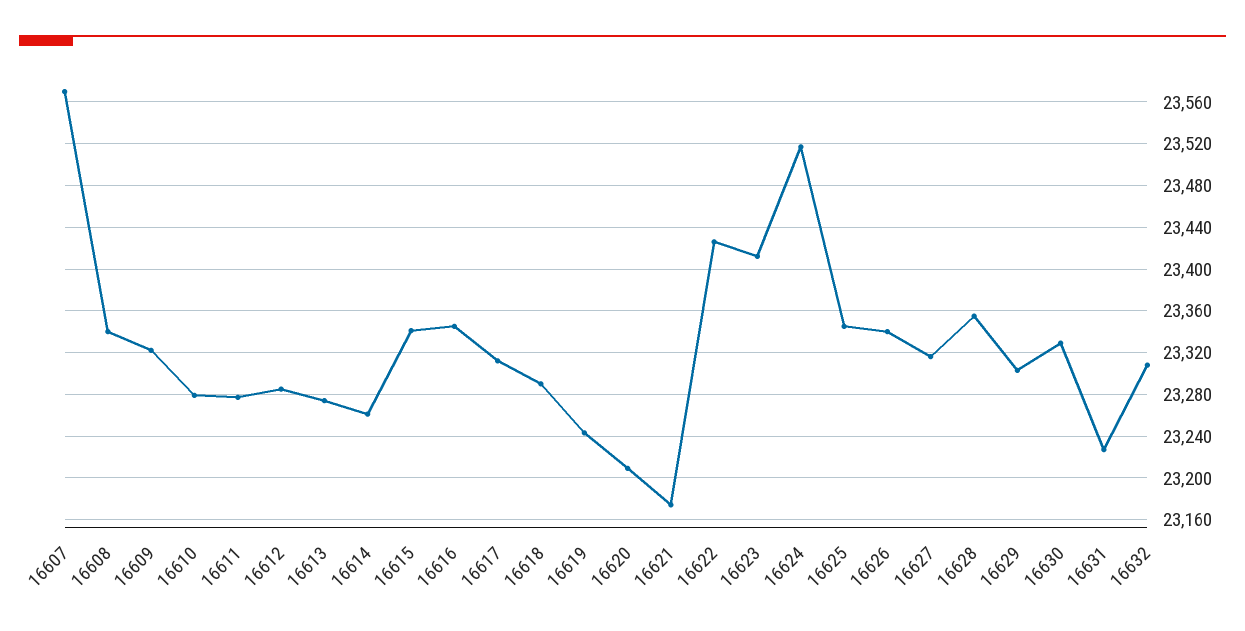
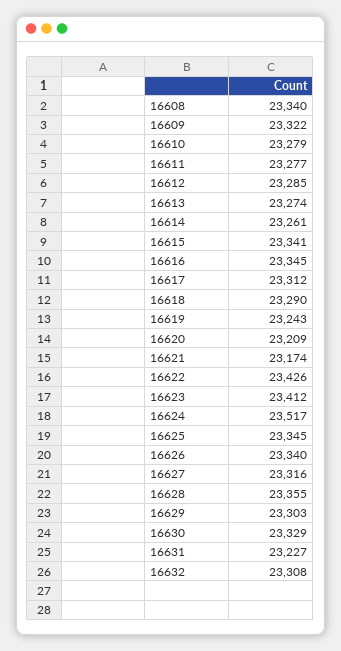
  {
-   "16607": 23570,
    "16608": 23340,
    "16609": 23322,
    "16610": 23279,
    "16611": 23277,
    "16612": 23285,
    "16613": 23274,
    "16614": 23261,
    "16615": 23341,
    "16616": 23345,
    "16617": 23312,
    "16618": 23290,
    "16619": 23243,
    "16620": 23209,
    "16621": 23174,
    "16622": 23426,
    "16623": 23412,
    "16624": 23517,
    "16625": 23345,
    "16626": 23340,
    "16627": 23316,
    "16628": 23355,
    "16629": 23303,
    "16630": 23329,
    "16631": 23227,
    "16632": 23308
  }

